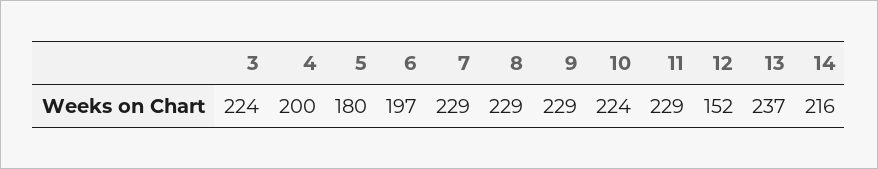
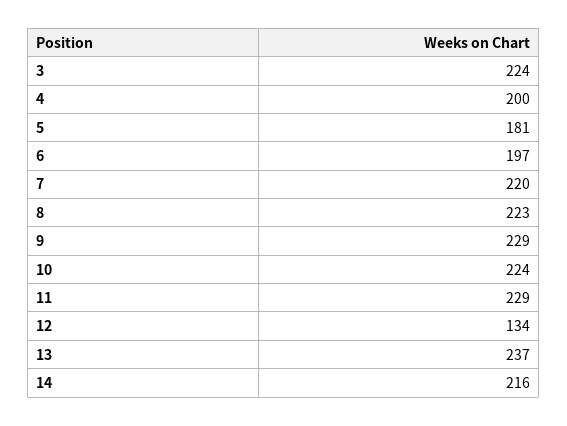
  {
    "3": 224,
    "4": 200,
-   "5": 180,
+   "5": 181,
    "6": 197,
-   "7": 229,
+   "7": 220,
-   "8": 229,
+   "8": 223,
    "9": 229,
    "10": 224,
    "11": 229,
-   "12": 152,
+   "12": 134,
    "13": 237,
    "14": 216
  }

